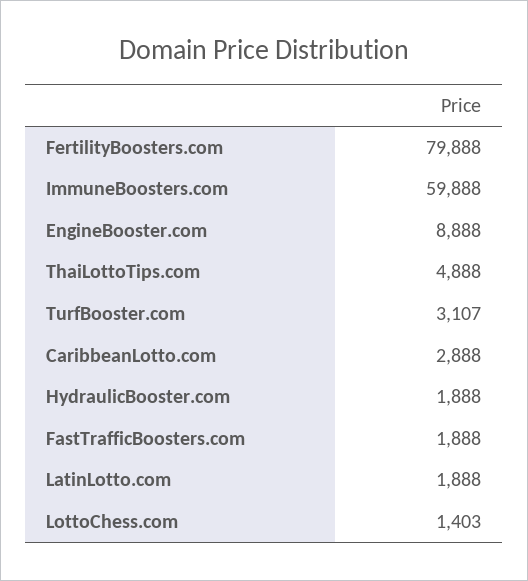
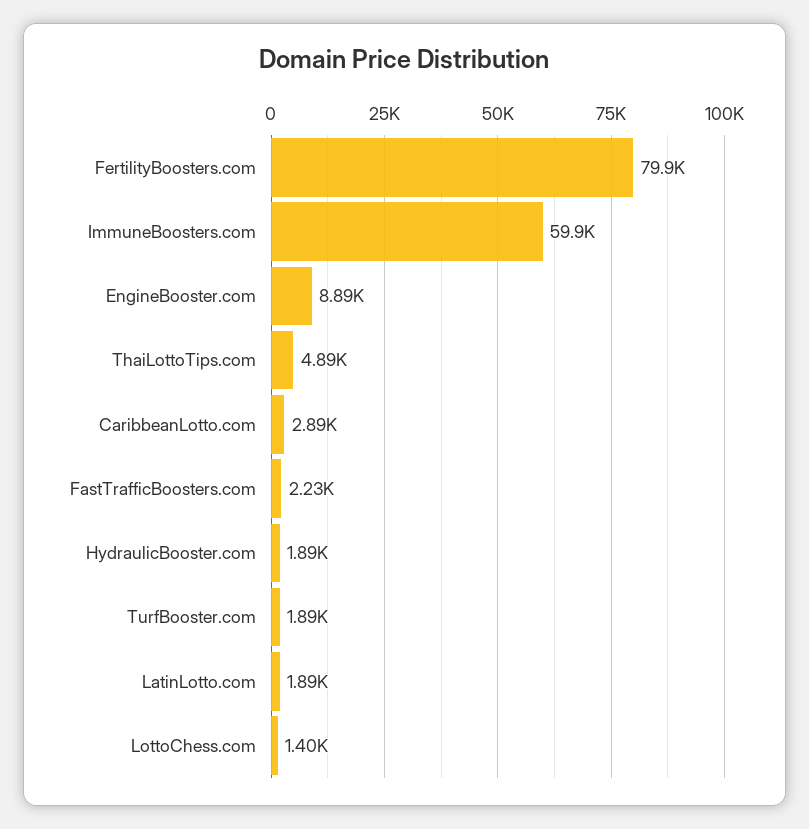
  {
    "FertilityBoosters.com": 79888,
    "ImmuneBoosters.com": 59888,
    "EngineBooster.com": 8888,
    "ThaiLottoTips.com": 4888,
-   "TurfBooster.com": 3107,
+   "TurfBooster.com": 1890,
    "CaribbeanLotto.com": 2888,
    "HydraulicBooster.com": 1888,
-   "FastTrafficBoosters.com": 1888,
+   "FastTrafficBoosters.com": 2230,
    "LatinLotto.com": 1888,
    "LottoChess.com": 1403
  }

